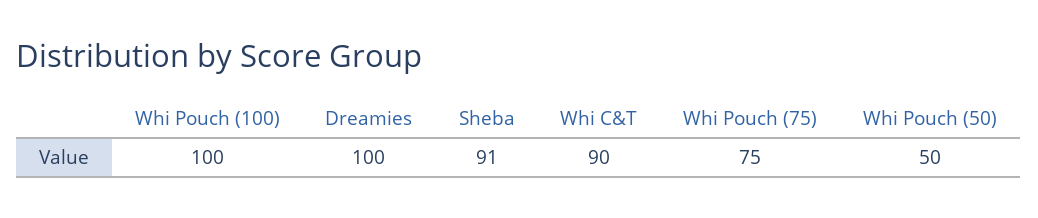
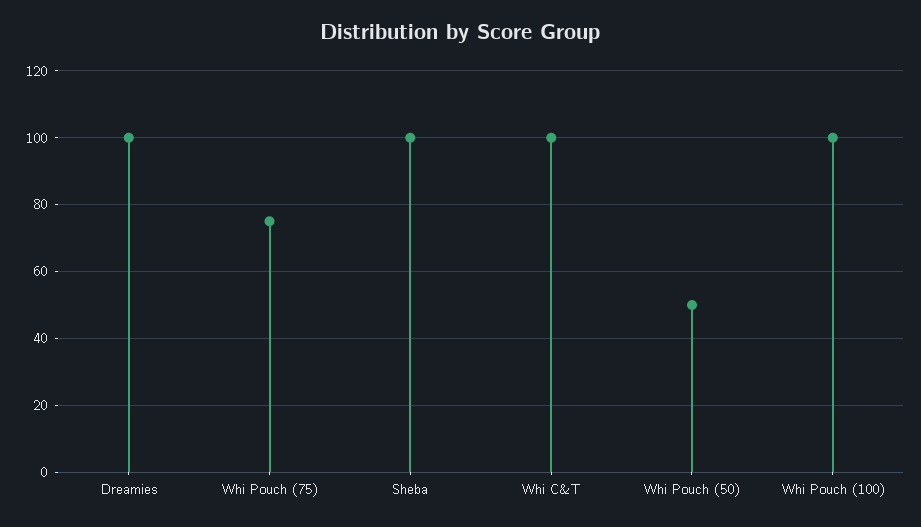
  {
    "Whi Pouch (100)": 100,
    "Dreamies": 100,
-   "Sheba": 91,
+   "Sheba": 100,
-   "Whi C&T": 90,
+   "Whi C&T": 100,
    "Whi Pouch (75)": 75,
    "Whi Pouch (50)": 50
  }

